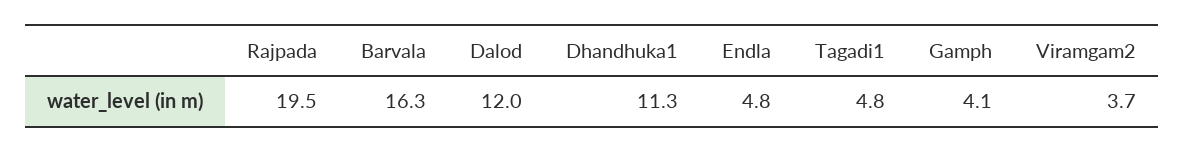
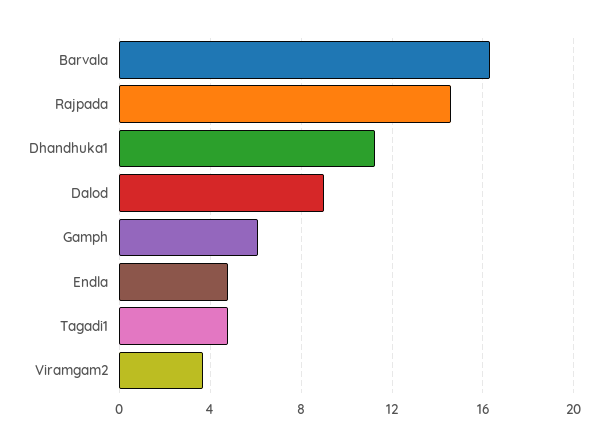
  {
-   "Rajpada": 19.5,
+   "Rajpada": 14.5,
    "Barvala": 16.3,
-   "Dalod": 12,
+   "Dalod": 9,
    "Dhandhuka1": 11.3,
    "Endla": 4.8,
    "Tagadi1": 4.8,
-   "Gamph": 4.1,
+   "Gamph": 6,
    "Viramgam2": 3.7
  }

